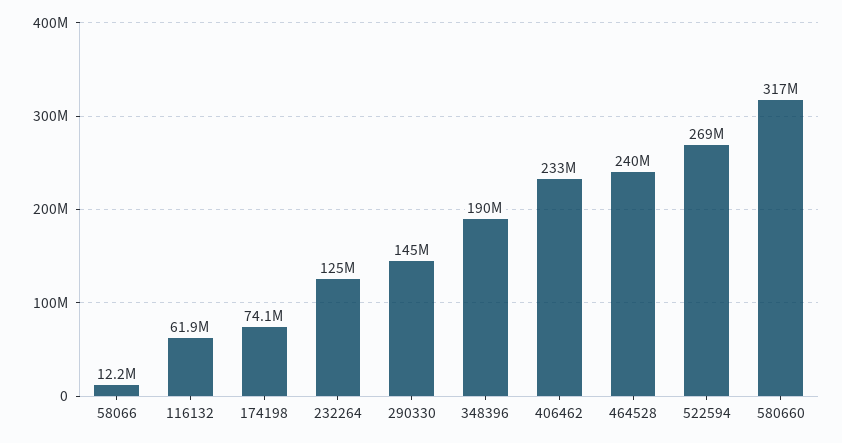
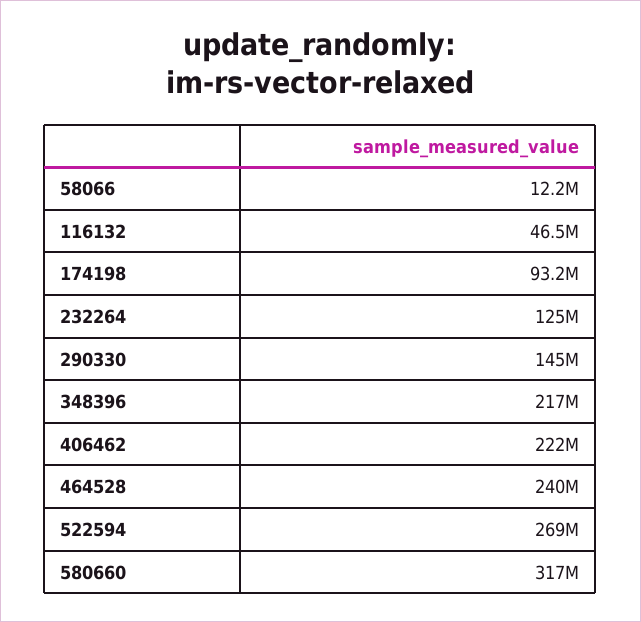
  {
    "58066": 12200000,
-   "116132": 61900000,
+   "116132": 46500000,
-   "174198": 74100000,
+   "174198": 93200000,
    "232264": 125000000,
    "290330": 145000000,
-   "348396": 190000000,
+   "348396": 217000000,
-   "406462": 233000000,
+   "406462": 222000000,
    "464528": 240000000,
    "522594": 269000000,
    "580660": 317000000
  }

